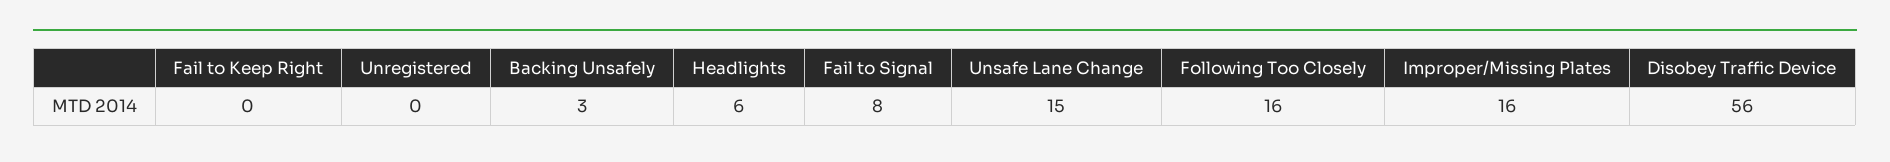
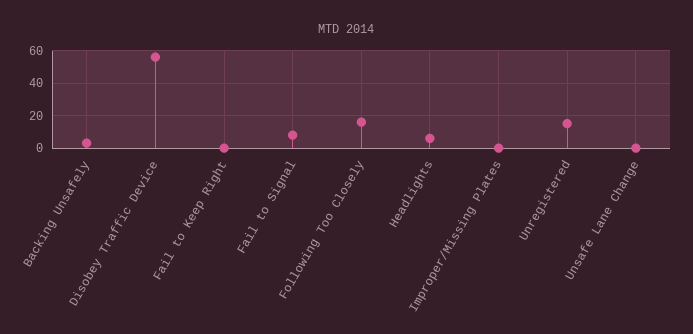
  {
    "Fail to Keep Right": 0,
-   "Unregistered": 0,
+   "Unregistered": 15,
    "Backing Unsafely": 3,
    "Headlights": 6,
    "Fail to Signal": 8,
-   "Unsafe Lane Change": 15,
+   "Unsafe Lane Change": 0,
    "Following Too Closely": 16,
-   "Improper/Missing Plates": 16,
+   "Improper/Missing Plates": 0,
    "Disobey Traffic Device": 56
  }

